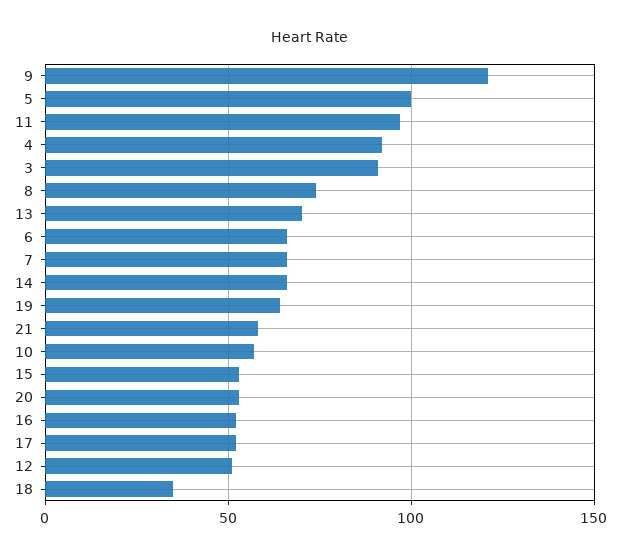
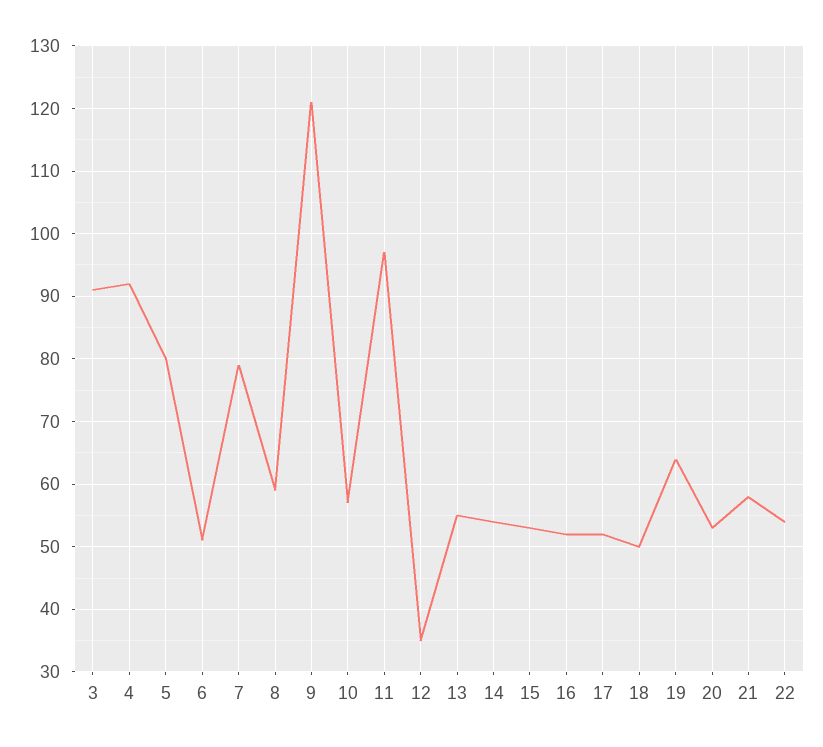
  {
    "9": 121,
-   "5": 100,
+   "5": 80,
    "11": 97,
    "4": 92,
    "3": 91,
-   "8": 75,
+   "8": 59,
-   "13": 70,
+   "13": 55,
-   "6": 65,
+   "6": 51,
-   "7": 65,
+   "7": 79,
-   "14": 65,
+   "14": 54,
    "19": 64,
    "21": 58,
    "10": 57,
    "15": 53,
    "20": 53,
    "16": 52,
    "17": 52,
-   "12": 50,
+   "12": 35,
-   "18": 35
+   "18": 50,
+   "22": 54
  }

